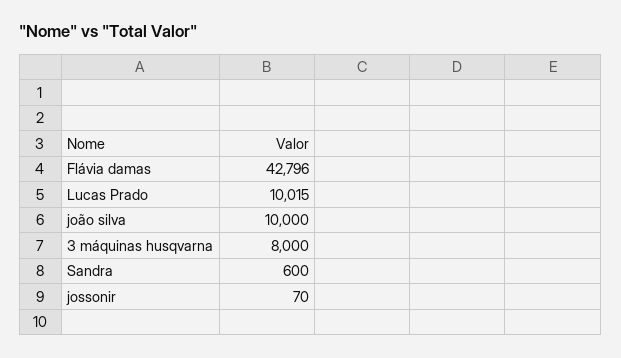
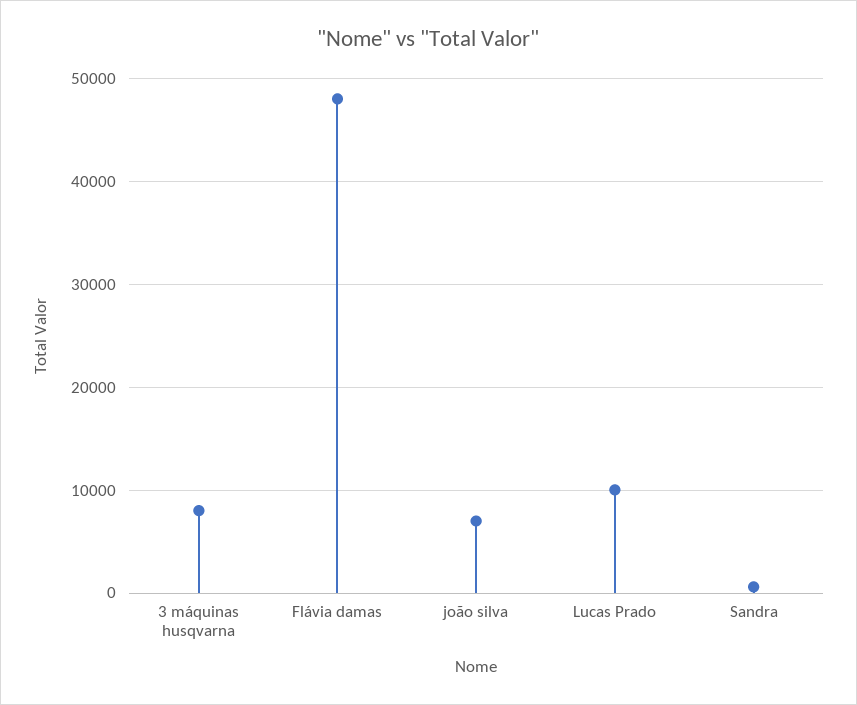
  {
-   "Flávia damas": 42796,
+   "Flávia damas": 48000,
    "Lucas Prado": 10015,
-   "joão silva": 10000,
+   "joão silva": 7000,
    "3 máquinas husqvarna": 8000,
-   "Sandra": 600,
+   "Sandra": 600
-   "jossonir": 70
  }

